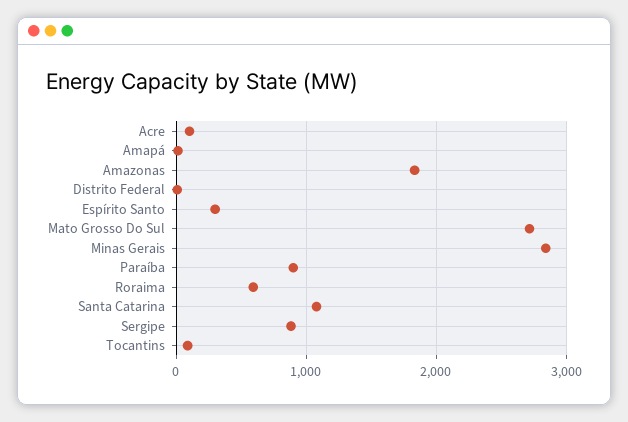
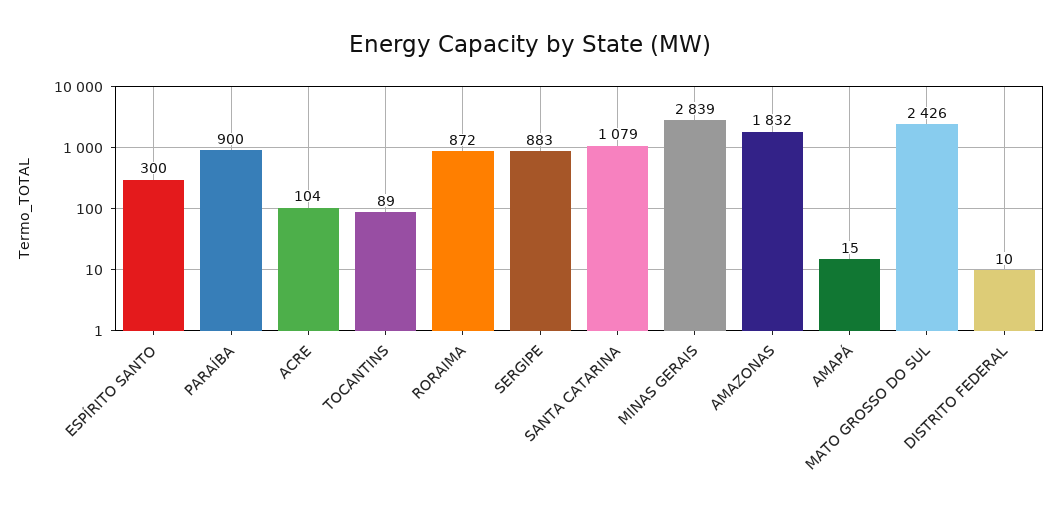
  {
    "Acre": 104,
    "Amapá": 15,
    "Amazonas": 1832,
    "Distrito Federal": 10,
    "Espírito Santo": 300,
-   "Mato Grosso Do Sul": 2700,
+   "Mato Grosso Do Sul": 2426,
    "Minas Gerais": 2839,
    "Paraíba": 900,
-   "Roraima": 600,
+   "Roraima": 872,
    "Santa Catarina": 1079,
    "Sergipe": 883,
    "Tocantins": 89
  }

